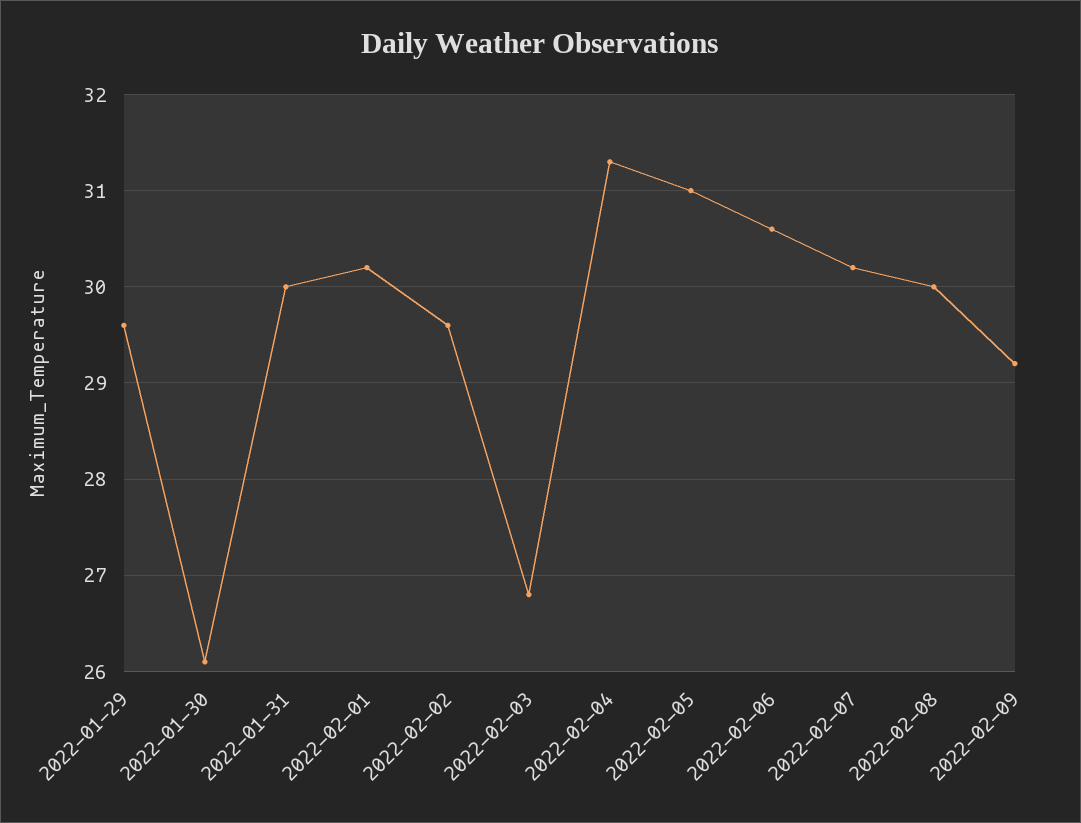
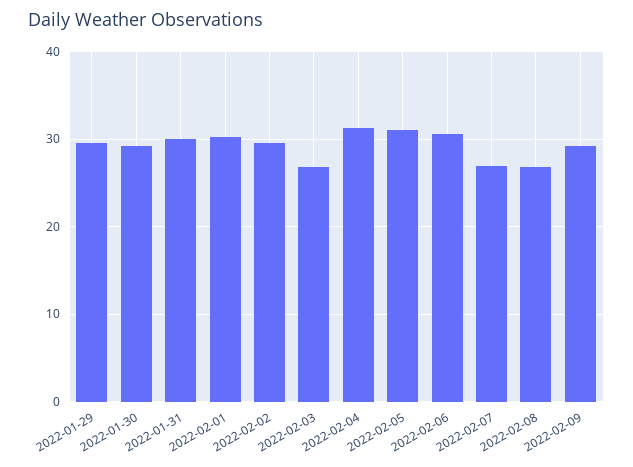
  {
    "2022-01-29": 29.6,
-   "2022-01-30": 26.1,
+   "2022-01-30": 29,
    "2022-01-31": 30,
    "2022-02-01": 30.2,
    "2022-02-02": 29.6,
    "2022-02-03": 26.8,
    "2022-02-04": 31.3,
    "2022-02-05": 31,
    "2022-02-06": 30.6,
-   "2022-02-07": 30.2,
+   "2022-02-07": 27,
-   "2022-02-08": 30,
+   "2022-02-08": 27,
    "2022-02-09": 29.2
  }

